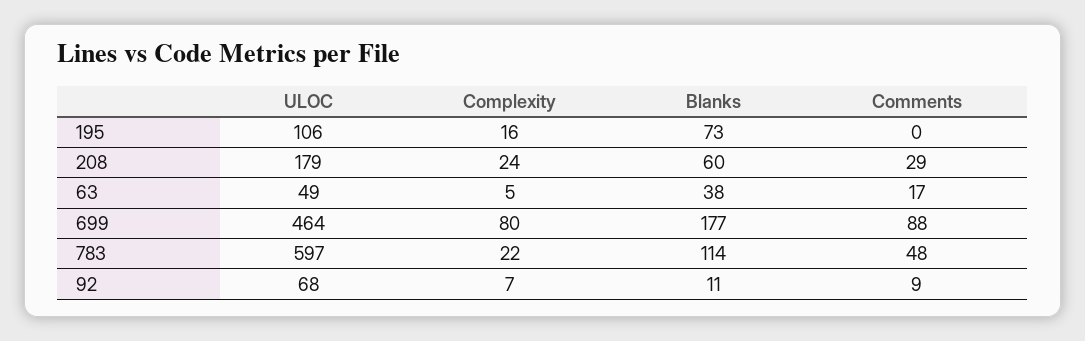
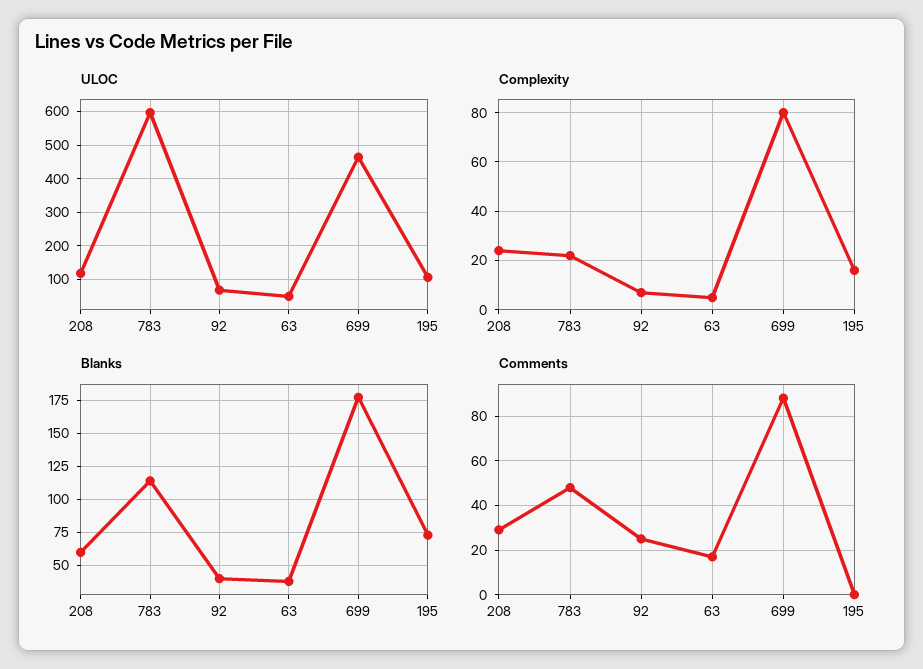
  {
    "ULOC": {
      "195": 106,
-     "208": 179,
+     "208": 120,
      "63": 49,
      "699": 464,
      "783": 597,
      "92": 68
    },
    "Complexity": {
      "195": 16,
      "208": 24,
      "63": 5,
      "699": 80,
      "783": 22,
      "92": 7
    },
    "Blanks": {
      "195": 73,
      "208": 60,
      "63": 38,
      "699": 177,
      "783": 114,
-     "92": 11
+     "92": 40
    },
    "Comments": {
      "195": 0,
      "208": 29,
      "63": 17,
      "699": 88,
      "783": 48,
-     "92": 9
+     "92": 25
    }
  }

